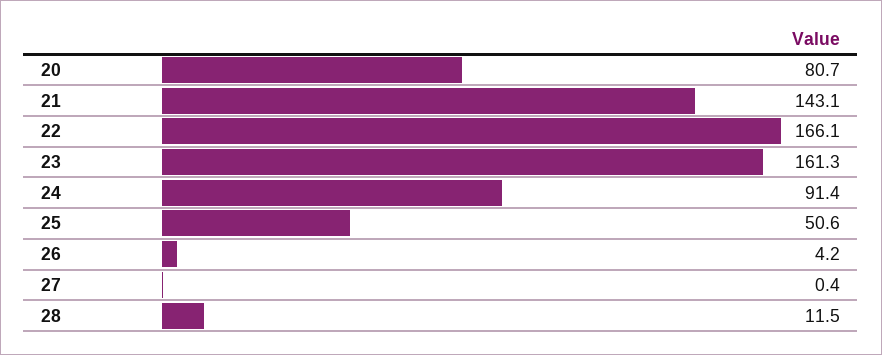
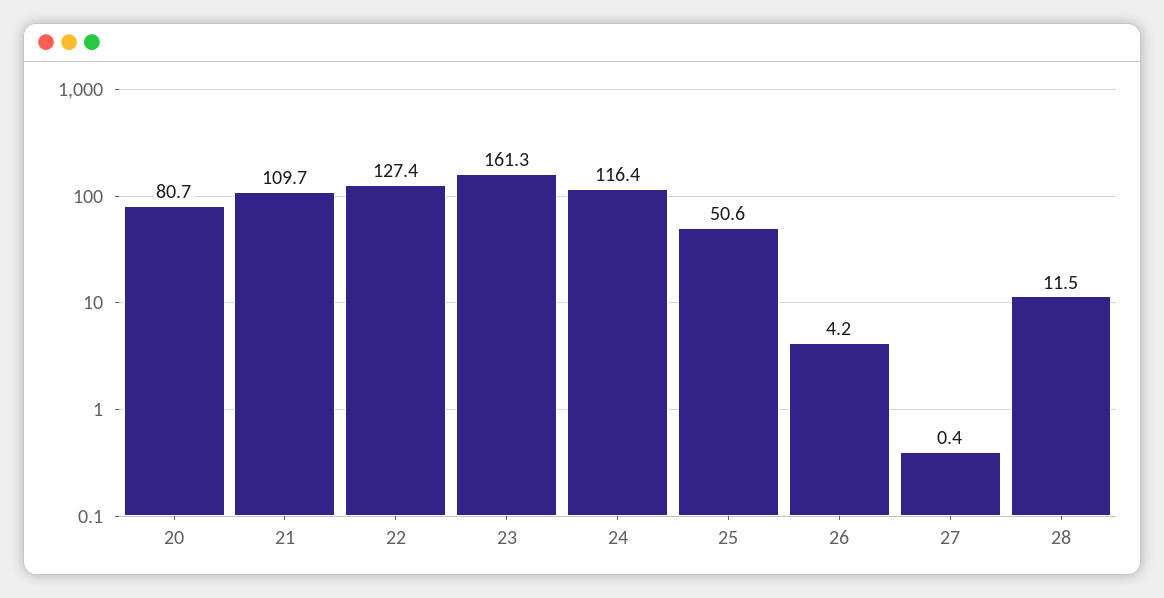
  {
    "20": 80.7,
-   "21": 143.1,
+   "21": 109.7,
-   "22": 166.1,
+   "22": 127.4,
    "23": 161.3,
-   "24": 91.4,
+   "24": 116.4,
    "25": 50.6,
    "26": 4.2,
    "27": 0.4,
    "28": 11.5
  }

